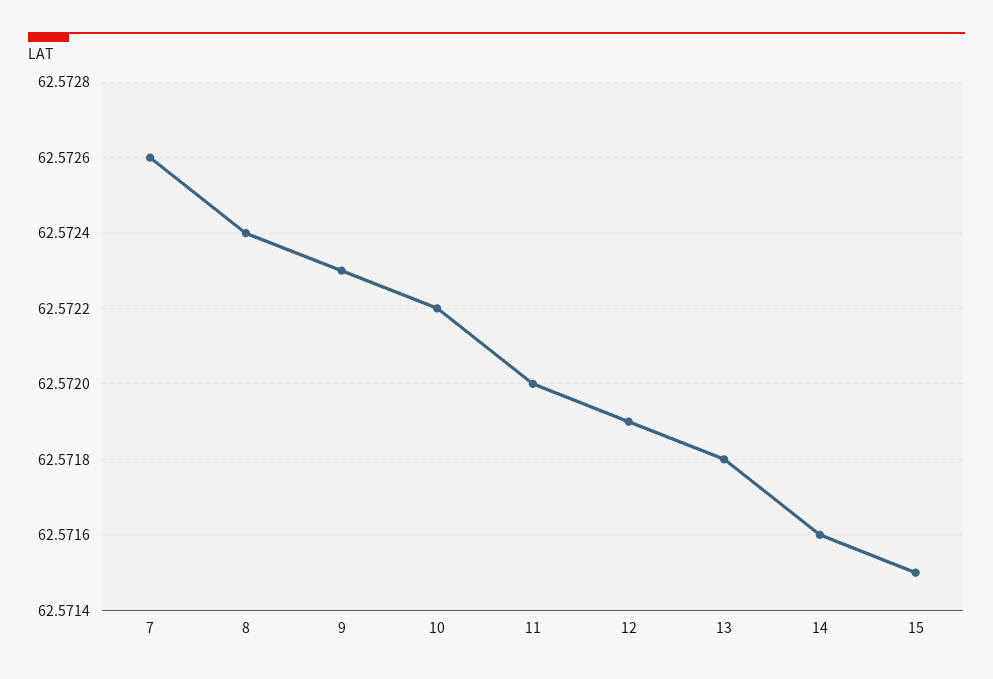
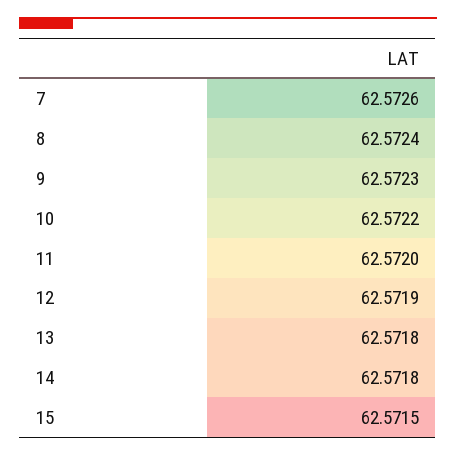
  {
    "7": 62.5726,
    "8": 62.5724,
    "9": 62.5723,
    "10": 62.5722,
    "11": 62.572,
    "12": 62.5719,
    "13": 62.5718,
-   "14": 62.5716,
+   "14": 62.5718,
    "15": 62.5715
  }

